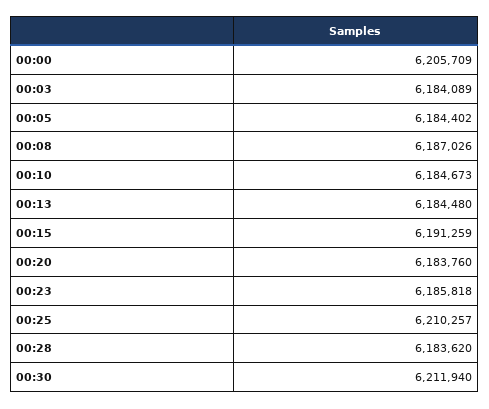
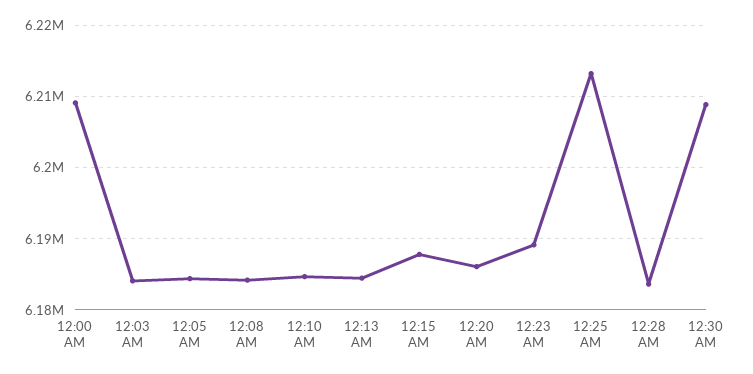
  {
-   "00:00": 6205709,
+   "00:00": 6209000,
    "00:03": 6184089,
    "00:05": 6184402,
-   "00:08": 6187026,
+   "00:08": 6184000,
    "00:10": 6184673,
    "00:13": 6184480,
-   "00:15": 6191259,
+   "00:15": 6188000,
-   "00:20": 6183760,
+   "00:20": 6186000,
-   "00:23": 6185818,
+   "00:23": 6189000,
-   "00:25": 6210257,
+   "00:25": 6213000,
    "00:28": 6183620,
-   "00:30": 6211940
+   "00:30": 6209000
  }

